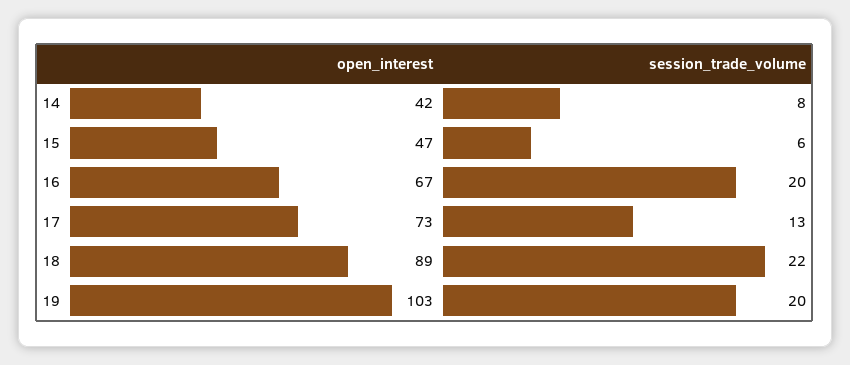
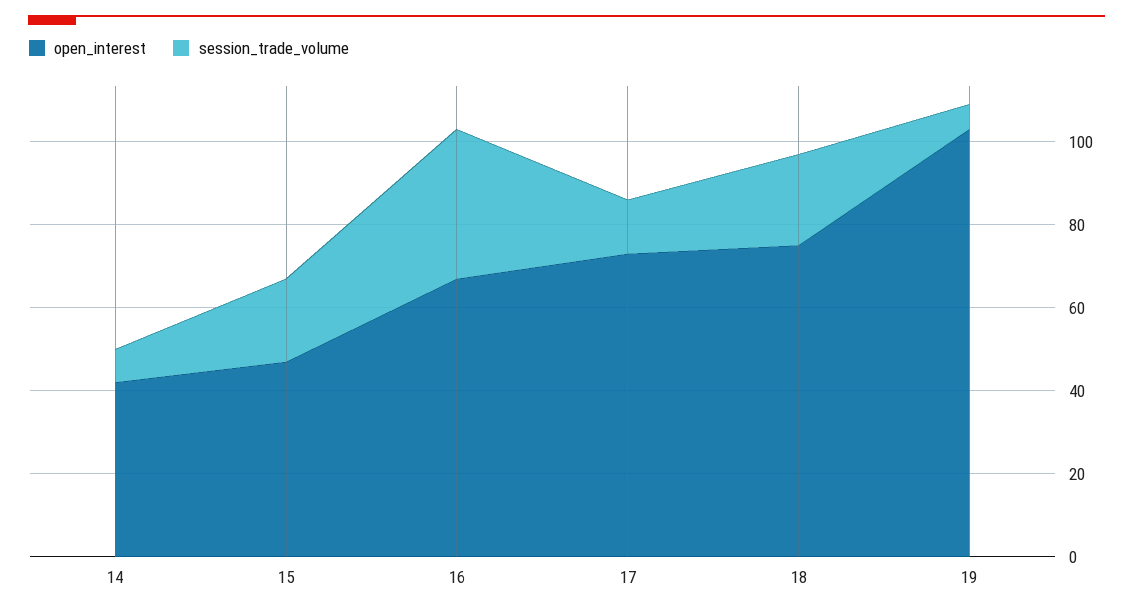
  {
    "open_interest": {
      "14": 42,
      "15": 47,
      "16": 67,
      "17": 73,
-     "18": 89,
+     "18": 75,
      "19": 103
    },
    "session_trade_volume": {
      "14": 8,
-     "15": 6,
+     "15": 20,
-     "16": 20,
+     "16": 35,
      "17": 13,
      "18": 22,
-     "19": 20
+     "19": 5
    }
  }

